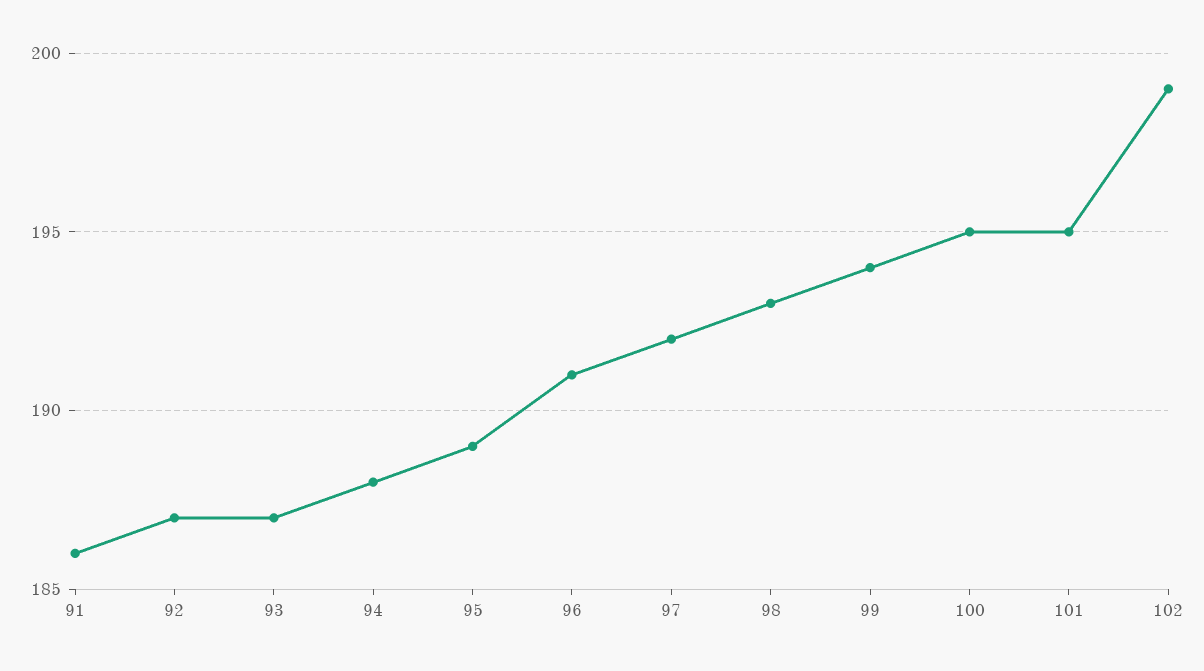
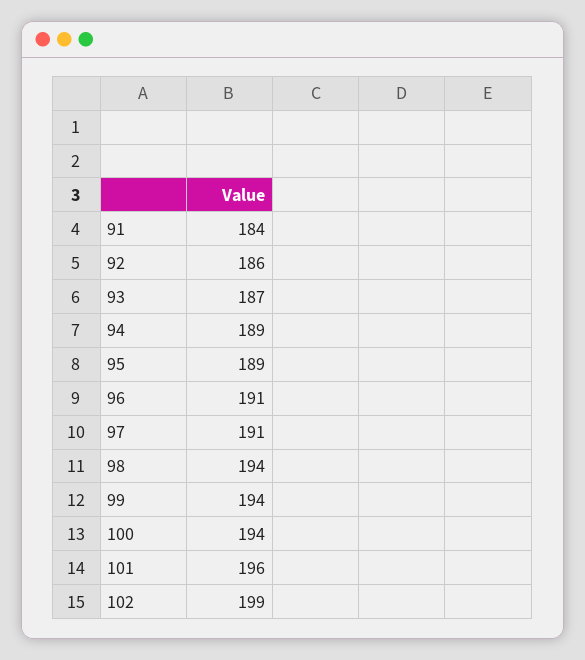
  {
-   "91": 186,
+   "91": 184,
-   "92": 187,
+   "92": 186,
    "93": 187,
-   "94": 188,
+   "94": 189,
    "95": 189,
    "96": 191,
-   "97": 192,
+   "97": 191,
-   "98": 193,
+   "98": 194,
    "99": 194,
-   "100": 195,
+   "100": 194,
-   "101": 195,
+   "101": 196,
    "102": 199
  }

